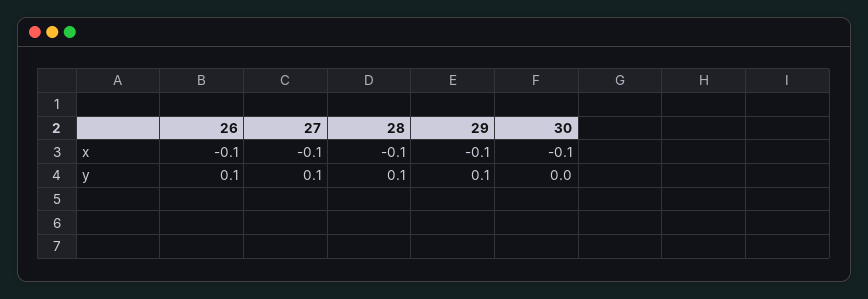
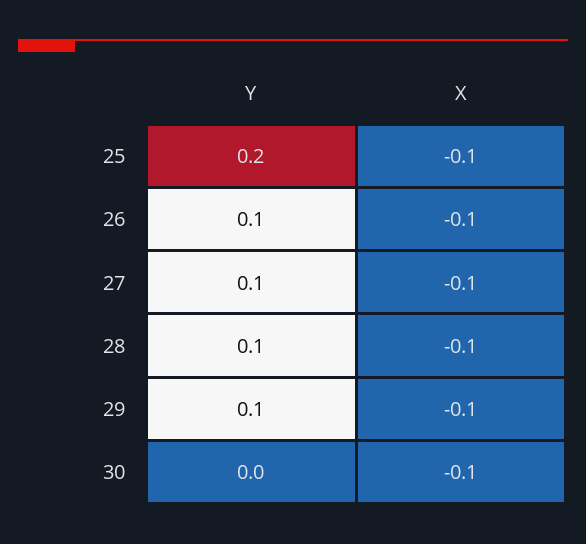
  {
    "26": {
      "x": -0.1,
      "y": 0.1
    },
    "27": {
      "x": -0.1,
      "y": 0.1
    },
    "28": {
      "x": -0.1,
      "y": 0.1
    },
    "29": {
      "x": -0.1,
      "y": 0.1
    },
    "30": {
      "x": -0.1,
      "y": 0
-   }
+   },
+   "25": {
+     "y": 0.2,
+     "x": -0.1
+   }
  }

